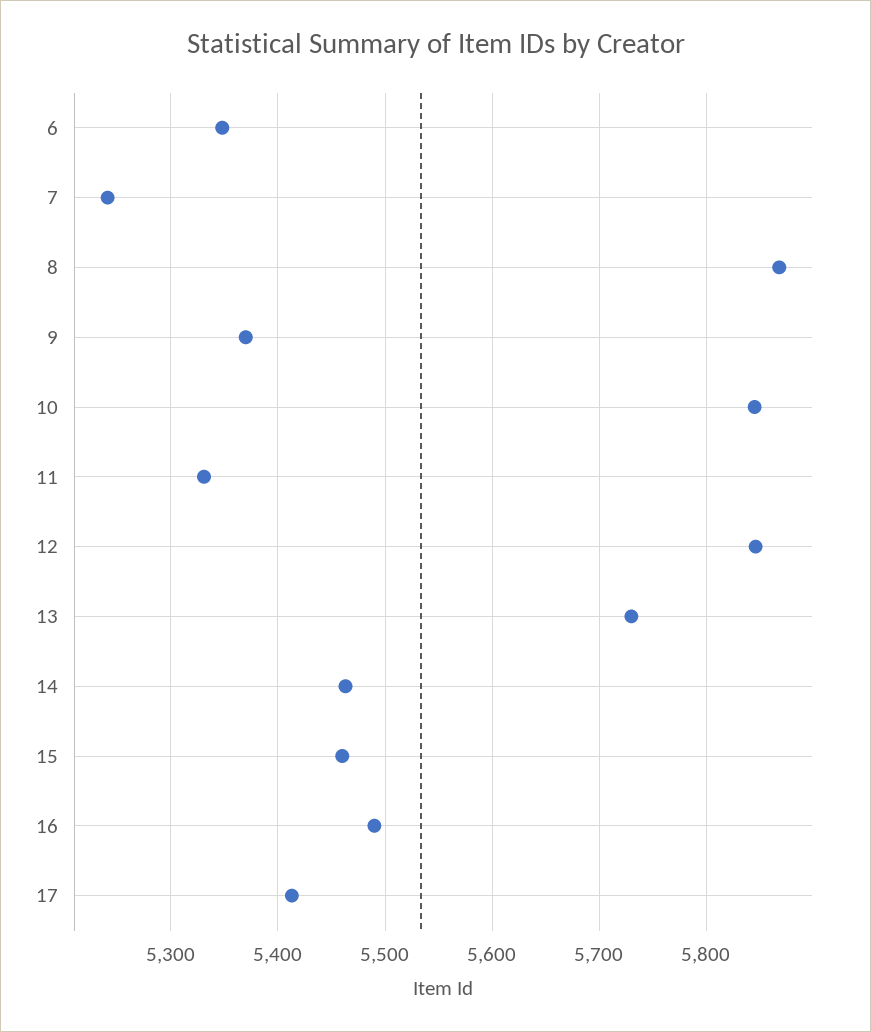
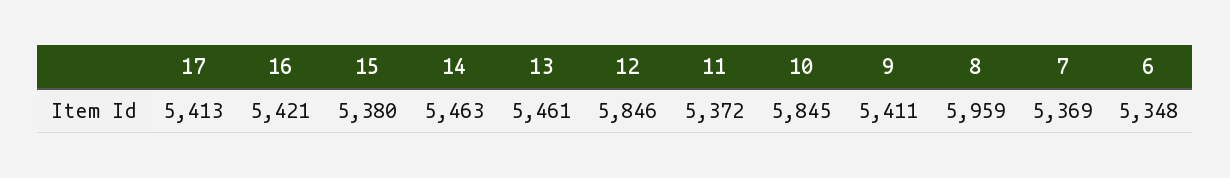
  {
    "6": 5348,
-   "7": 5240,
+   "7": 5369,
-   "8": 5870,
+   "8": 5959,
-   "9": 5370,
+   "9": 5411,
    "10": 5845,
-   "11": 5330,
+   "11": 5372,
    "12": 5846,
-   "13": 5730,
+   "13": 5461,
    "14": 5463,
-   "15": 5460,
+   "15": 5380,
-   "16": 5490,
+   "16": 5421,
    "17": 5413
  }

